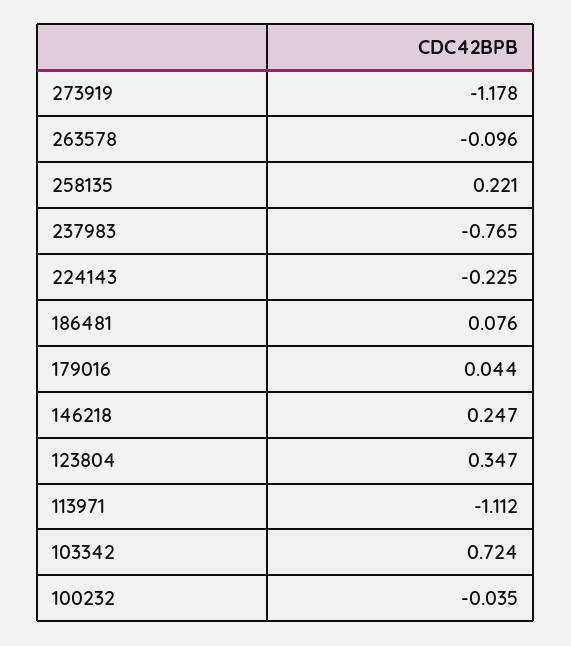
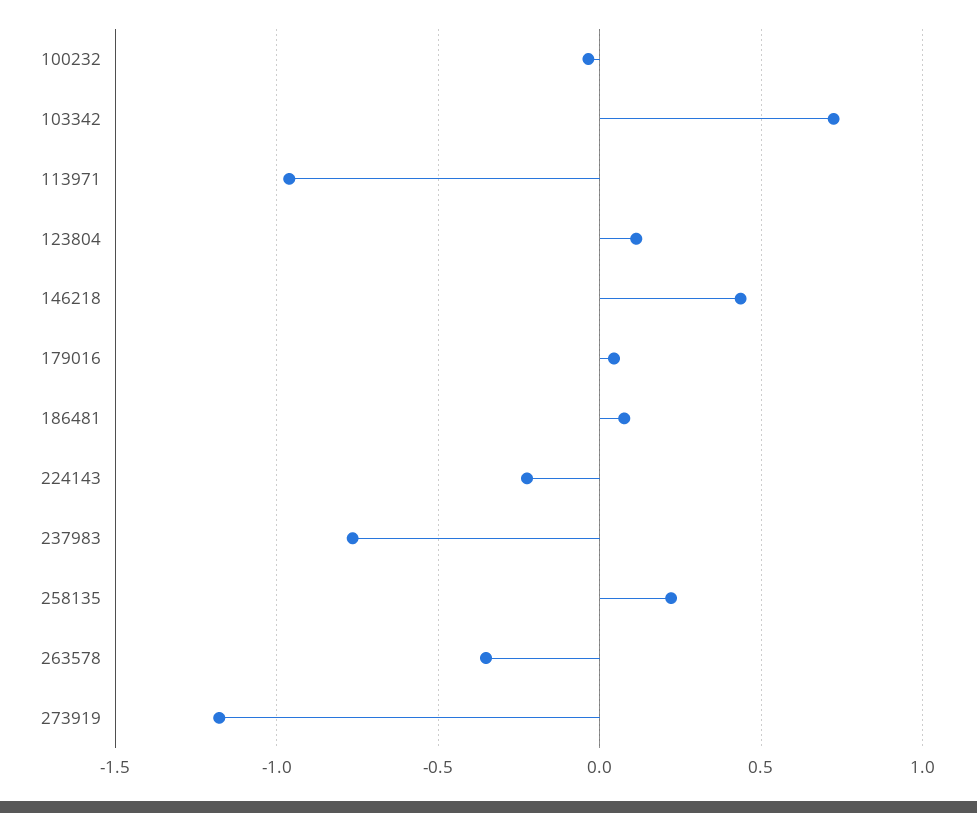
  {
    "273919": -1.178,
-   "263578": -0.096,
+   "263578": -0.35,
    "258135": 0.221,
    "237983": -0.765,
    "224143": -0.225,
    "186481": 0.076,
    "179016": 0.044,
-   "146218": 0.247,
+   "146218": 0.45,
-   "123804": 0.347,
+   "123804": 0.1,
-   "113971": -1.112,
+   "113971": -0.95,
    "103342": 0.724,
    "100232": -0.035
  }

